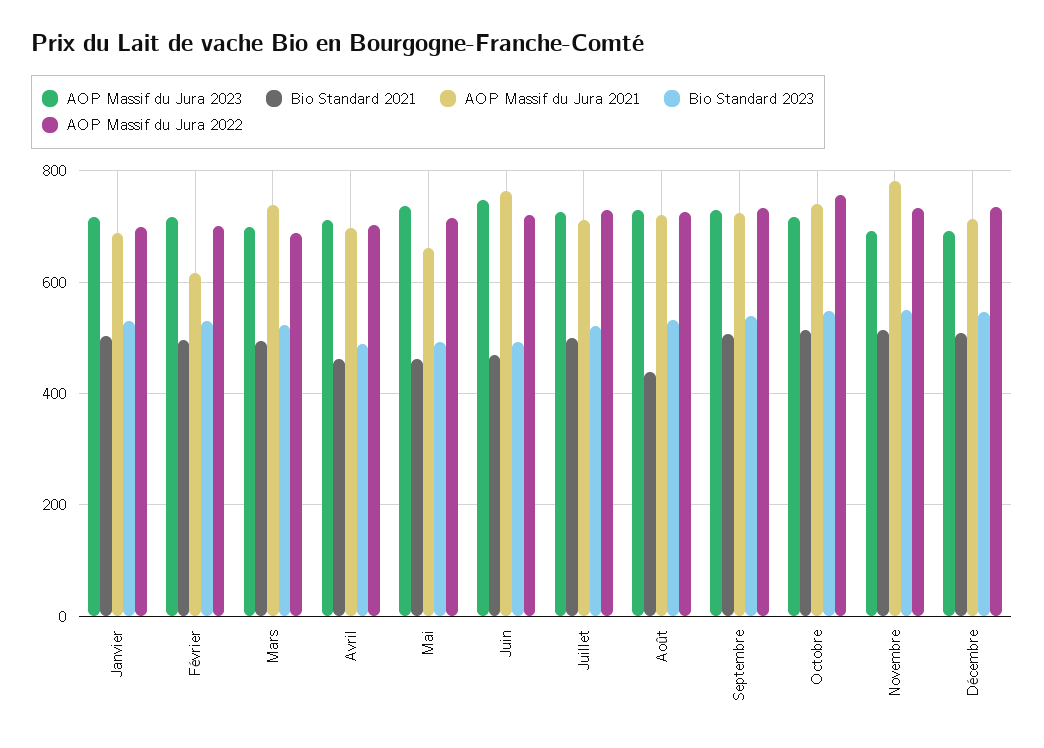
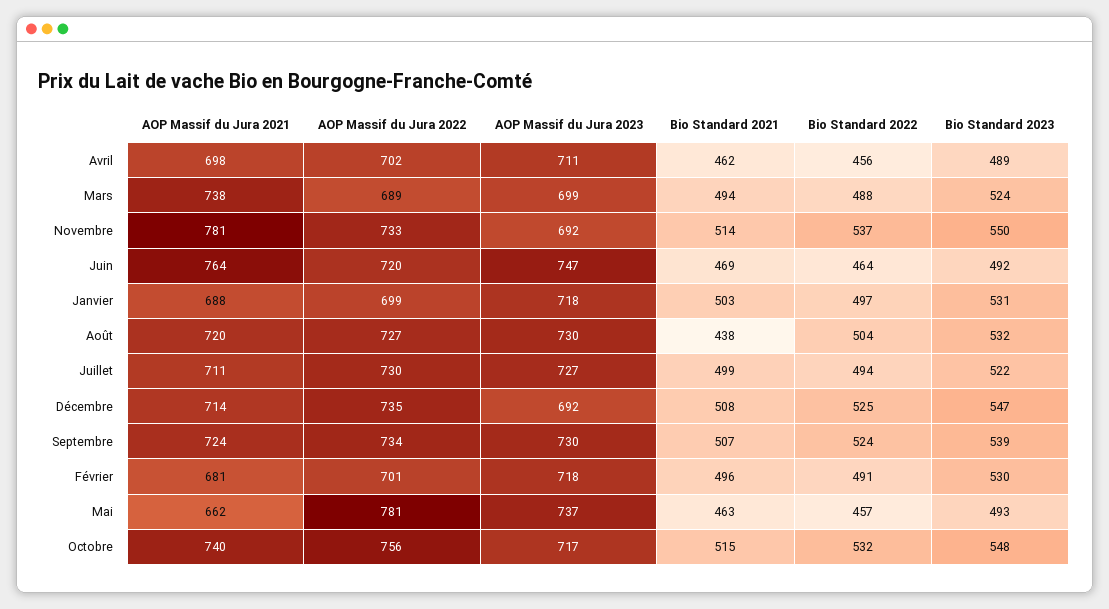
  {
    "AOP Massif du Jura 2023": {
      "Janvier": 718,
      "Février": 718,
      "Mars": 699,
      "Avril": 711,
      "Mai": 737,
      "Juin": 747,
      "Juillet": 727,
      "Août": 730,
      "Septembre": 730,
      "Octobre": 717,
      "Novembre": 692,
      "Décembre": 692
    },
    "Bio Standard 2021": {
      "Janvier": 503,
      "Février": 496,
      "Mars": 494,
      "Avril": 462,
      "Mai": 463,
      "Juin": 469,
      "Juillet": 499,
      "Août": 438,
      "Septembre": 507,
      "Octobre": 515,
      "Novembre": 514,
      "Décembre": 508
    },
    "AOP Massif du Jura 2021": {
      "Janvier": 688,
-     "Février": 620,
+     "Février": 681,
      "Mars": 738,
      "Avril": 698,
      "Mai": 662,
      "Juin": 764,
      "Juillet": 711,
      "Août": 720,
      "Septembre": 724,
      "Octobre": 740,
      "Novembre": 781,
      "Décembre": 714
    },
    "Bio Standard 2023": {
      "Janvier": 531,
      "Février": 530,
      "Mars": 524,
      "Avril": 489,
      "Mai": 493,
      "Juin": 492,
      "Juillet": 522,
      "Août": 532,
      "Septembre": 539,
      "Octobre": 548,
      "Novembre": 550,
      "Décembre": 547
    },
    "AOP Massif du Jura 2022": {
      "Janvier": 699,
      "Février": 701,
      "Mars": 689,
      "Avril": 702,
-     "Mai": 720,
+     "Mai": 781,
      "Juin": 720,
      "Juillet": 730,
      "Août": 727,
      "Septembre": 734,
      "Octobre": 756,
      "Novembre": 733,
      "Décembre": 735
-   }
+   },
+   "Bio Standard 2022": {
+     "Avril": 456,
+     "Mars": 488,
+     "Novembre": 537,
+     "Juin": 464,
+     "Janvier": 497,
+     "Août": 504,
+     "Juillet": 494,
+     "Décembre": 525,
+     "Septembre": 524,
+     "Février": 491,
+     "Mai": 457,
+     "Octobre": 532
+   }
  }

